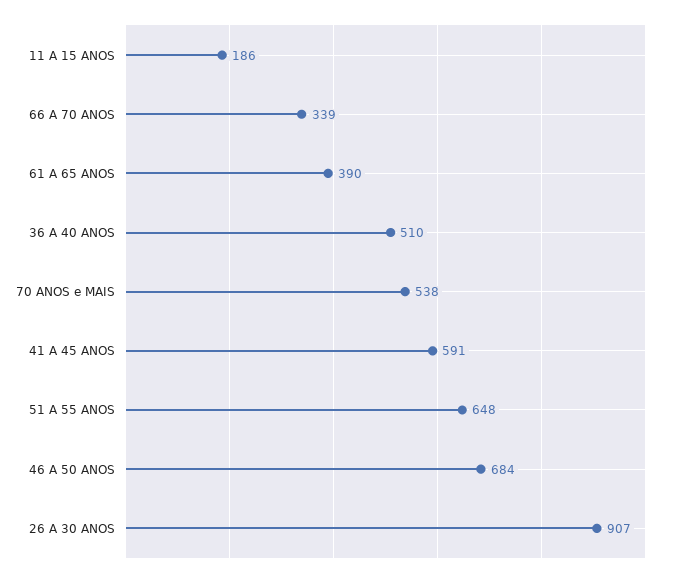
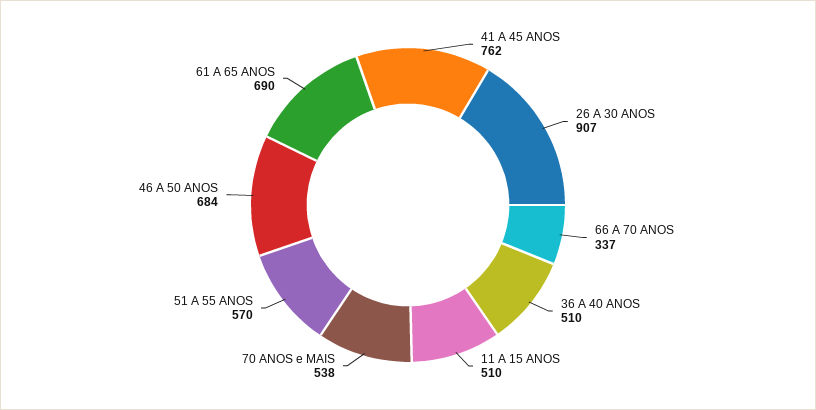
  {
-   "11 A 15 ANOS": 186,
+   "11 A 15 ANOS": 510,
-   "66 A 70 ANOS": 339,
+   "66 A 70 ANOS": 337,
-   "61 A 65 ANOS": 390,
+   "61 A 65 ANOS": 690,
    "36 A 40 ANOS": 510,
    "70 ANOS e MAIS": 538,
-   "41 A 45 ANOS": 591,
+   "41 A 45 ANOS": 762,
-   "51 A 55 ANOS": 648,
+   "51 A 55 ANOS": 570,
    "46 A 50 ANOS": 684,
    "26 A 30 ANOS": 907
  }

